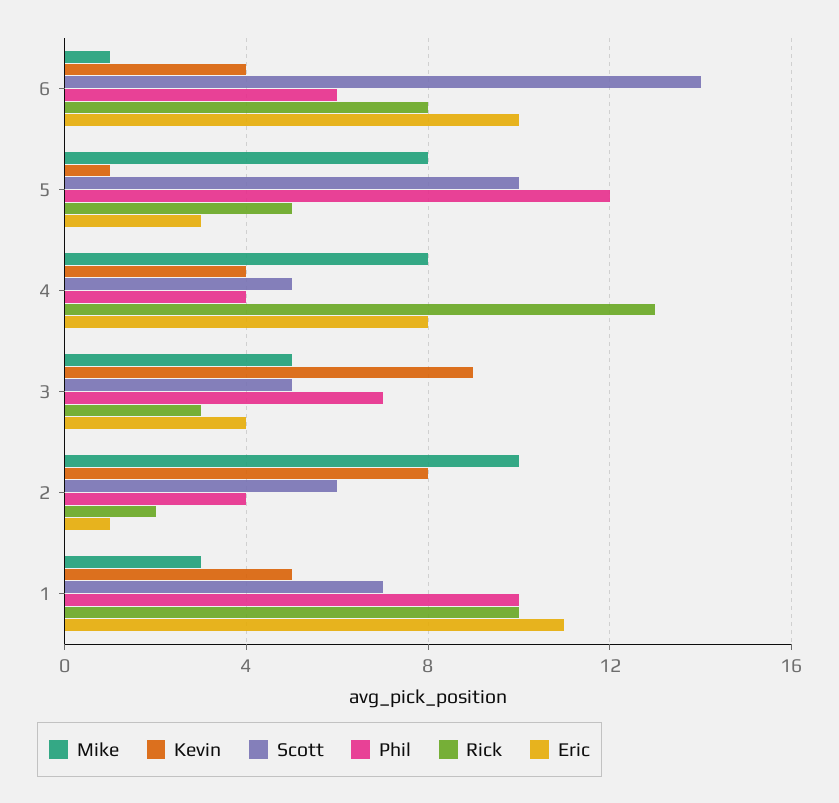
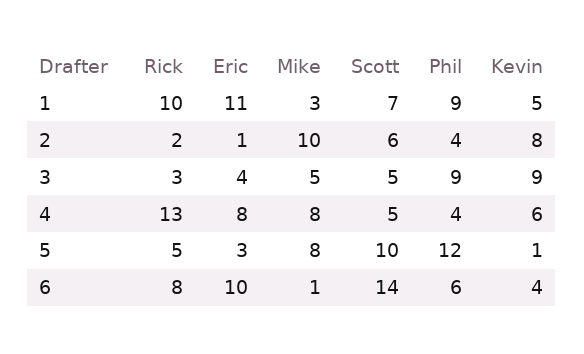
  {
    "Mike": {
      "6": 1,
      "5": 8,
      "4": 8,
      "3": 5,
      "2": 10,
      "1": 3
    },
    "Kevin": {
      "6": 4,
      "5": 1,
-     "4": 4,
+     "4": 6,
      "3": 9,
      "2": 8,
      "1": 5
    },
    "Scott": {
      "6": 14,
      "5": 10,
      "4": 5,
      "3": 5,
      "2": 6,
      "1": 7
    },
    "Phil": {
      "6": 6,
      "5": 12,
      "4": 4,
-     "3": 7,
+     "3": 9,
      "2": 4,
-     "1": 10
+     "1": 9
    },
    "Rick": {
      "6": 8,
      "5": 5,
      "4": 13,
      "3": 3,
      "2": 2,
      "1": 10
    },
    "Eric": {
      "6": 10,
      "5": 3,
      "4": 8,
      "3": 4,
      "2": 1,
      "1": 11
    }
  }

